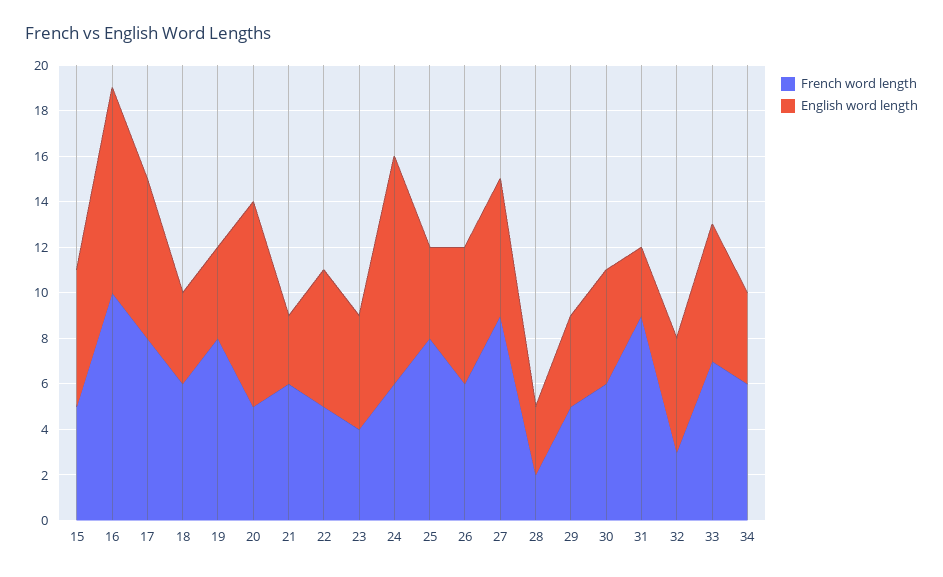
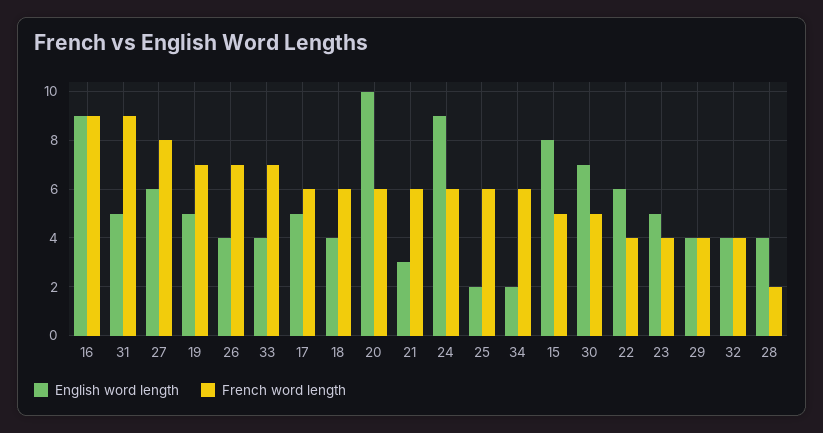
  {
    "French word length": {
      "15": 5,
-     "16": 10,
+     "16": 9,
-     "17": 8,
+     "17": 6,
      "18": 6,
-     "19": 8,
+     "19": 7,
-     "20": 5,
+     "20": 6,
      "21": 6,
-     "22": 5,
+     "22": 4,
      "23": 4,
      "24": 6,
-     "25": 8,
+     "25": 6,
-     "26": 6,
+     "26": 7,
-     "27": 9,
+     "27": 8,
      "28": 2,
-     "29": 5,
+     "29": 4,
-     "30": 6,
+     "30": 5,
      "31": 9,
-     "32": 3,
+     "32": 4,
      "33": 7,
      "34": 6
    },
    "English word length": {
-     "15": 6,
+     "15": 8,
      "16": 9,
-     "17": 7,
+     "17": 5,
      "18": 4,
-     "19": 4,
+     "19": 5,
-     "20": 9,
+     "20": 10,
      "21": 3,
      "22": 6,
      "23": 5,
-     "24": 10,
+     "24": 9,
-     "25": 4,
+     "25": 2,
-     "26": 6,
+     "26": 4,
      "27": 6,
-     "28": 3,
+     "28": 4,
      "29": 4,
-     "30": 5,
+     "30": 7,
-     "31": 3,
+     "31": 5,
-     "32": 5,
+     "32": 4,
-     "33": 6,
+     "33": 4,
-     "34": 4
+     "34": 2
    }
  }

